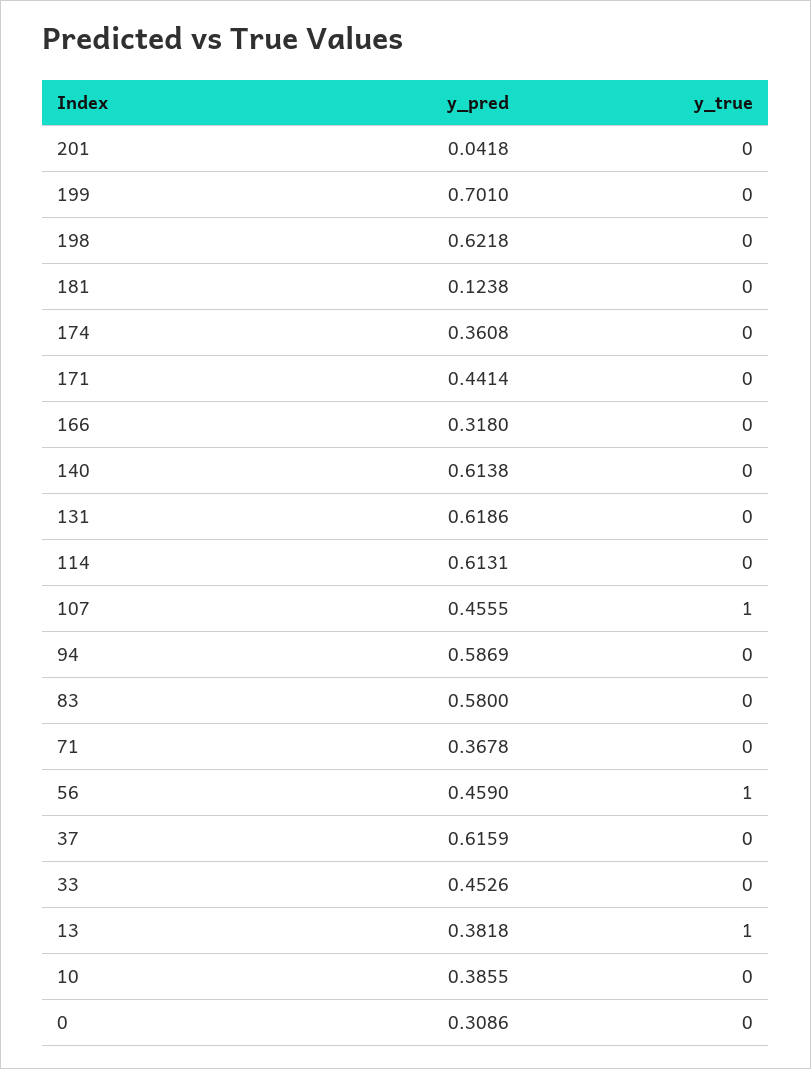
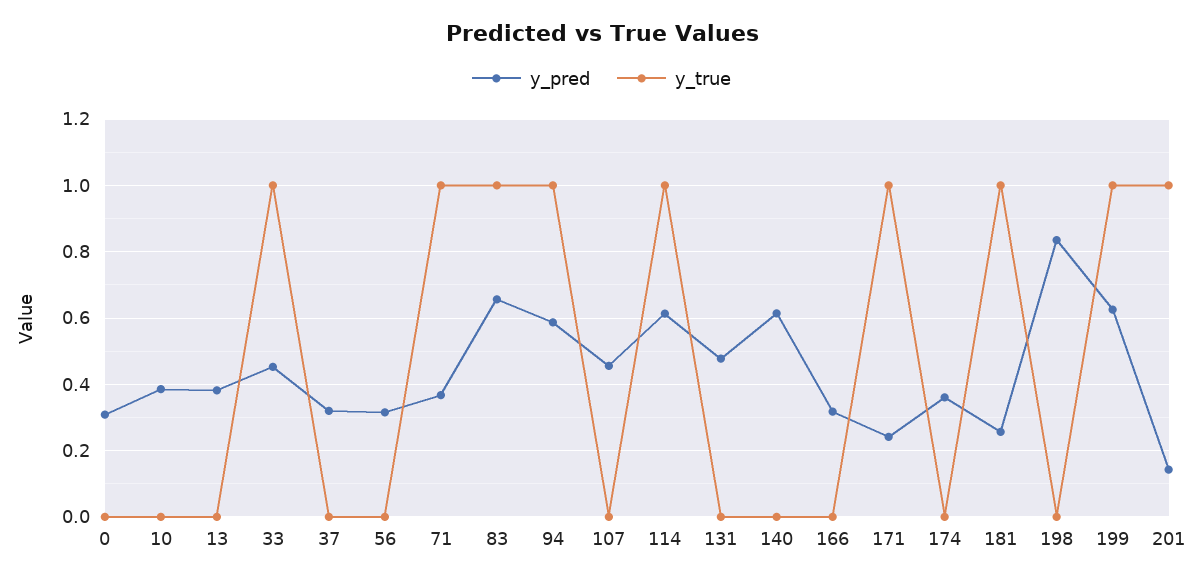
  {
    "y_pred": {
-     "201": 0.0418,
+     "201": 0.14,
-     "199": 0.701,
+     "199": 0.62,
-     "198": 0.6218,
+     "198": 0.84,
-     "181": 0.1238,
+     "181": 0.26,
      "174": 0.3608,
-     "171": 0.4414,
+     "171": 0.24,
      "166": 0.318,
      "140": 0.6138,
-     "131": 0.6186,
+     "131": 0.48,
      "114": 0.6131,
      "107": 0.4555,
      "94": 0.5869,
-     "83": 0.58,
+     "83": 0.66,
      "71": 0.3678,
-     "56": 0.459,
+     "56": 0.32,
-     "37": 0.6159,
+     "37": 0.32,
      "33": 0.4526,
      "13": 0.3818,
      "10": 0.3855,
      "0": 0.3086
    },
    "y_true": {
-     "201": 0,
+     "201": 1,
-     "199": 0,
+     "199": 1,
      "198": 0,
-     "181": 0,
+     "181": 1,
      "174": 0,
-     "171": 0,
+     "171": 1,
      "166": 0,
      "140": 0,
      "131": 0,
-     "114": 0,
+     "114": 1,
-     "107": 1,
+     "107": 0,
-     "94": 0,
+     "94": 1,
-     "83": 0,
+     "83": 1,
-     "71": 0,
+     "71": 1,
-     "56": 1,
+     "56": 0,
      "37": 0,
-     "33": 0,
+     "33": 1,
-     "13": 1,
+     "13": 0,
      "10": 0,
      "0": 0
    }
  }

